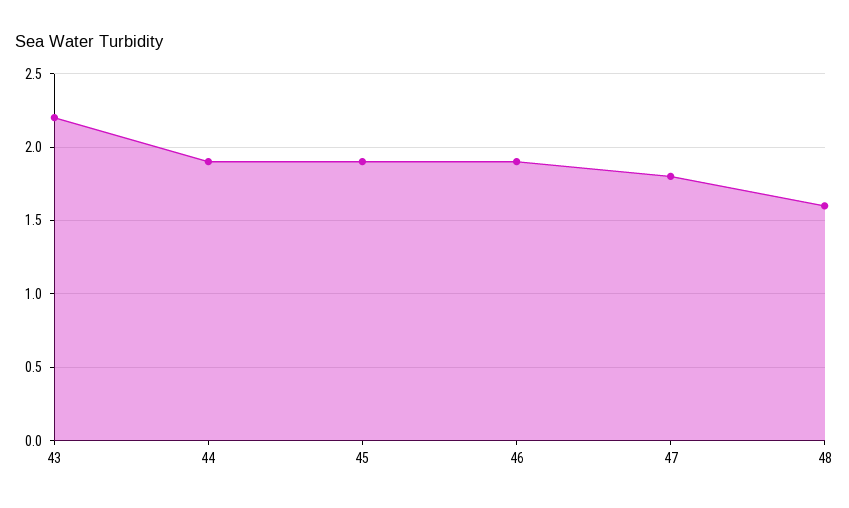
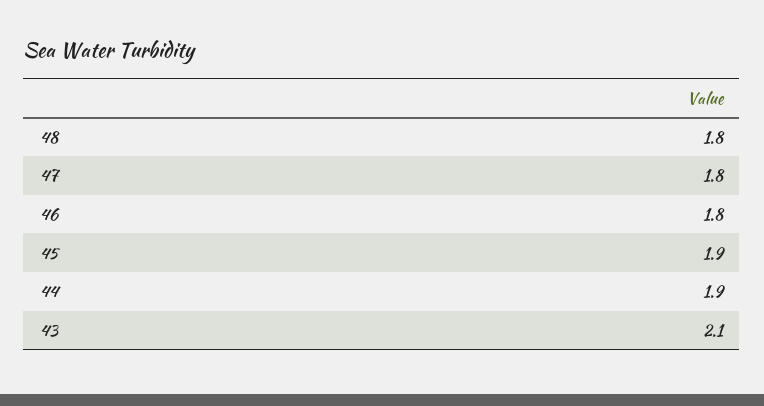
  {
-   "43": 2.2,
+   "43": 2.1,
    "44": 1.9,
    "45": 1.9,
-   "46": 1.9,
+   "46": 1.8,
    "47": 1.8,
-   "48": 1.6
+   "48": 1.8
  }

